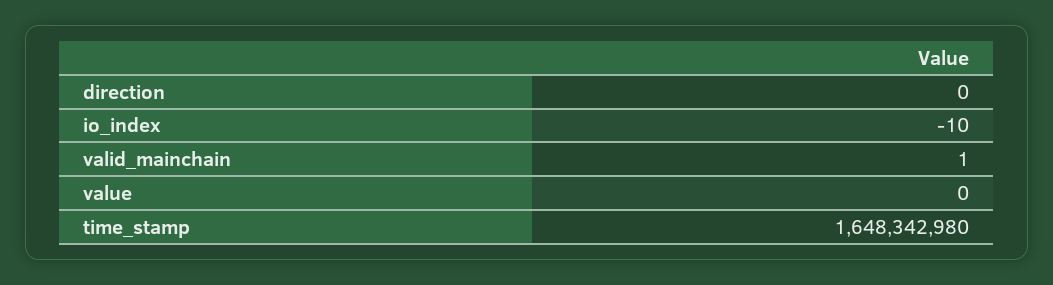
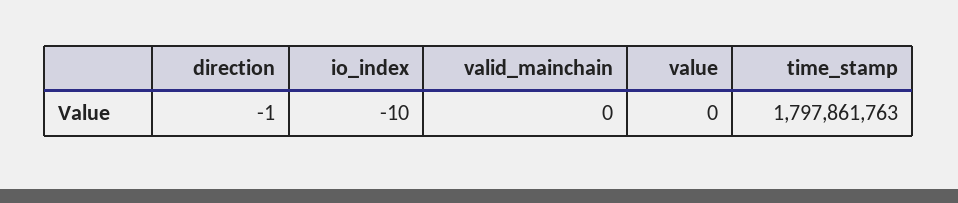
  {
-   "direction": 0,
+   "direction": -1,
    "io_index": -10,
-   "valid_mainchain": 1,
+   "valid_mainchain": 0,
    "value": 0,
-   "time_stamp": 1648342980
+   "time_stamp": 1797861763
  }

